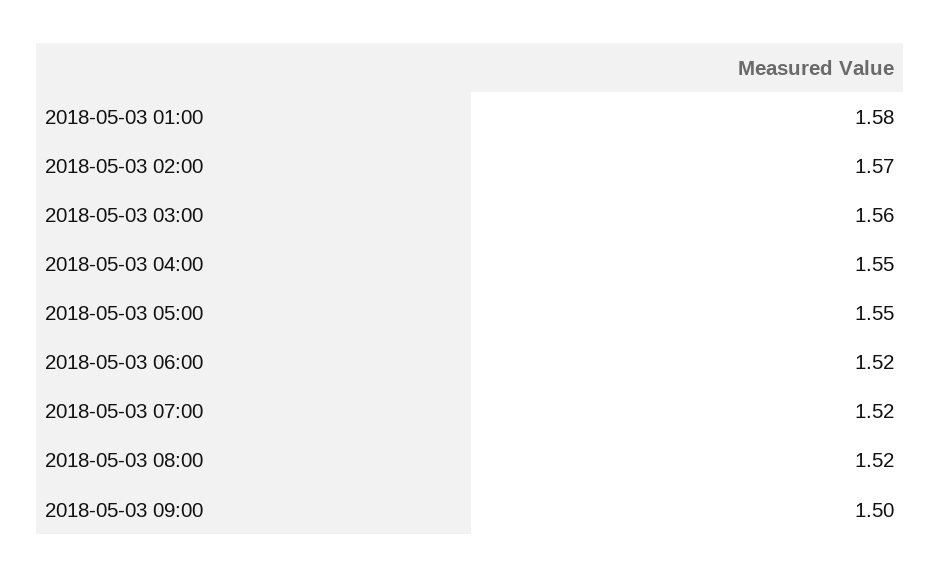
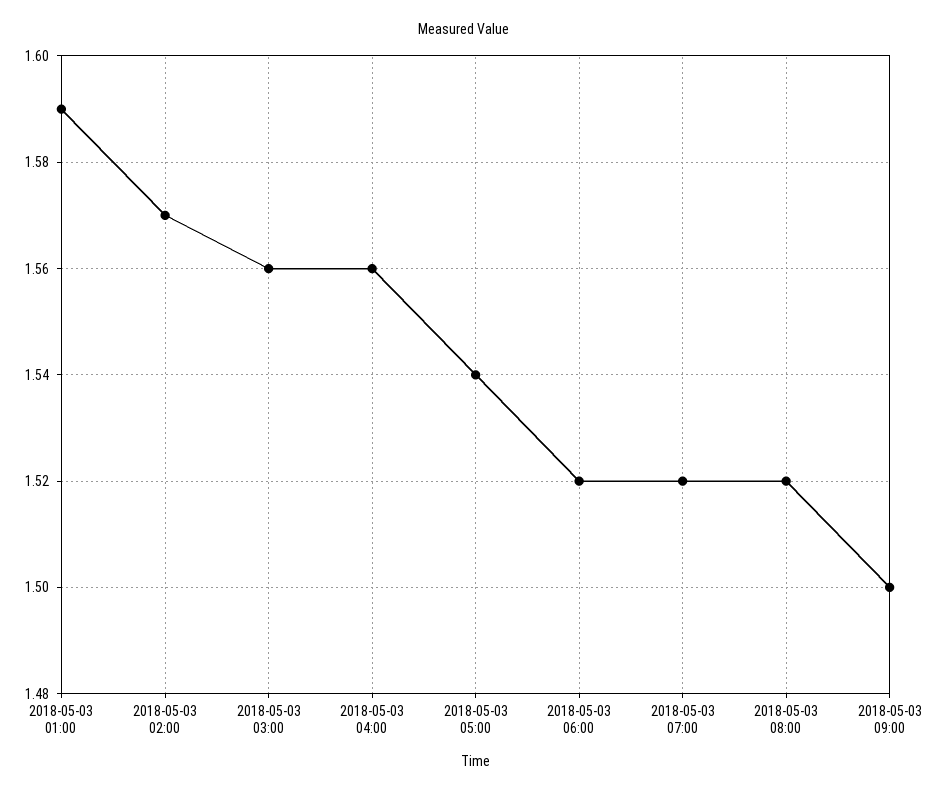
  {
-   "2018-05-03 01:00": 1.58,
+   "2018-05-03 01:00": 1.59,
    "2018-05-03 02:00": 1.57,
    "2018-05-03 03:00": 1.56,
-   "2018-05-03 04:00": 1.55,
+   "2018-05-03 04:00": 1.56,
-   "2018-05-03 05:00": 1.55,
+   "2018-05-03 05:00": 1.54,
    "2018-05-03 06:00": 1.52,
    "2018-05-03 07:00": 1.52,
    "2018-05-03 08:00": 1.52,
    "2018-05-03 09:00": 1.5
  }

